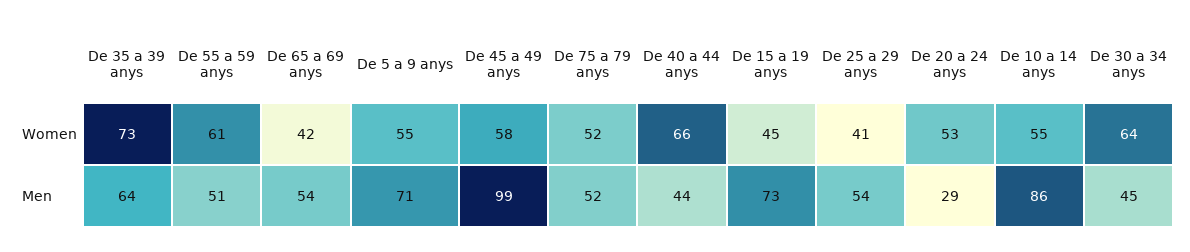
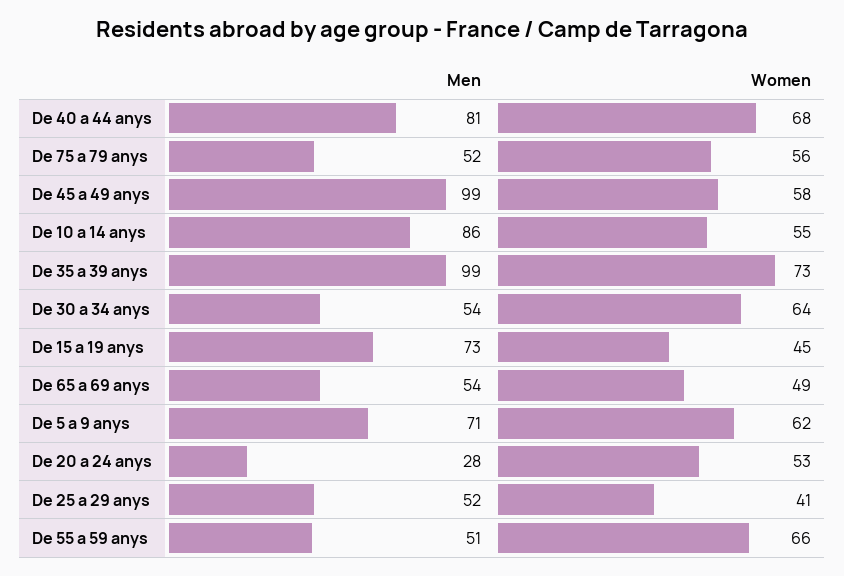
  {
    "De 35 a 39 anys": {
      "Women": 73,
-     "Men": 64
+     "Men": 99
    },
    "De 55 a 59 anys": {
-     "Women": 61,
+     "Women": 66,
      "Men": 51
    },
    "De 65 a 69 anys": {
-     "Women": 42,
+     "Women": 49,
      "Men": 54
    },
    "De 5 a 9 anys": {
-     "Women": 55,
+     "Women": 62,
      "Men": 71
    },
    "De 45 a 49 anys": {
      "Women": 58,
      "Men": 99
    },
    "De 75 a 79 anys": {
-     "Women": 52,
+     "Women": 56,
      "Men": 52
    },
    "De 40 a 44 anys": {
-     "Women": 66,
+     "Women": 68,
-     "Men": 44
+     "Men": 81
    },
    "De 15 a 19 anys": {
      "Women": 45,
      "Men": 73
    },
    "De 25 a 29 anys": {
      "Women": 41,
-     "Men": 54
+     "Men": 52
    },
    "De 20 a 24 anys": {
      "Women": 53,
-     "Men": 29
+     "Men": 28
    },
    "De 10 a 14 anys": {
      "Women": 55,
      "Men": 86
    },
    "De 30 a 34 anys": {
      "Women": 64,
-     "Men": 45
+     "Men": 54
    }
  }

